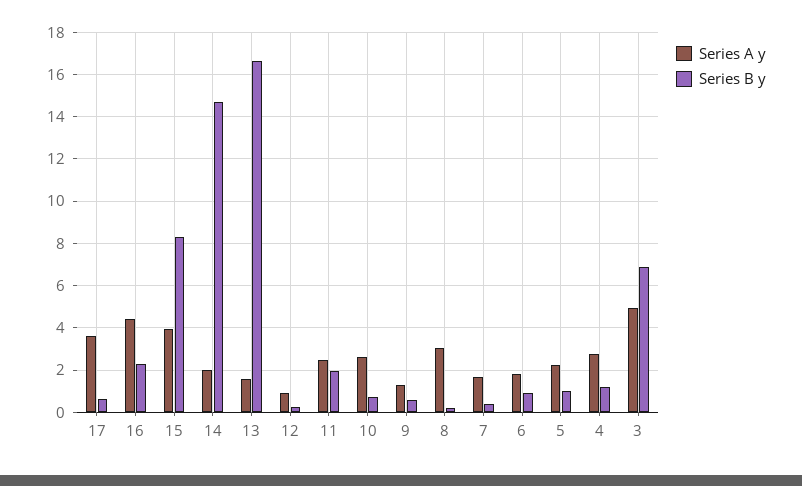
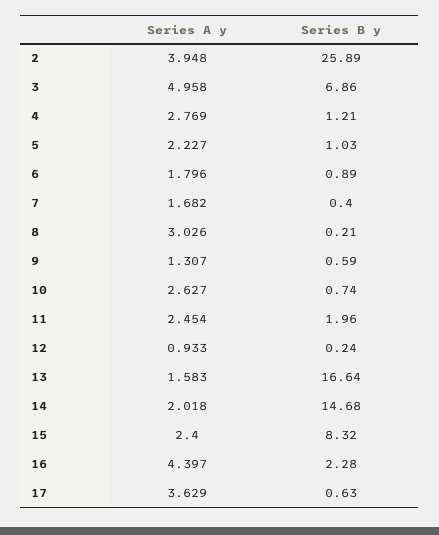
  {
    "Series A y": {
      "17": 3.629,
      "16": 4.397,
-     "15": 4,
+     "15": 2.4,
      "14": 2.018,
      "13": 1.583,
      "12": 0.933,
      "11": 2.454,
      "10": 2.627,
      "9": 1.307,
      "8": 3.026,
      "7": 1.682,
      "6": 1.796,
      "5": 2.227,
      "4": 2.769,
-     "3": 4.958
+     "3": 4.958,
+     "2": 3.948
    },
    "Series B y": {
      "17": 0.63,
      "16": 2.28,
      "15": 8.32,
      "14": 14.68,
      "13": 16.64,
      "12": 0.24,
      "11": 1.96,
      "10": 0.74,
      "9": 0.59,
      "8": 0.21,
      "7": 0.4,
      "6": 0.89,
      "5": 1.03,
      "4": 1.21,
-     "3": 6.86
+     "3": 6.86,
+     "2": 25.89
    }
  }

